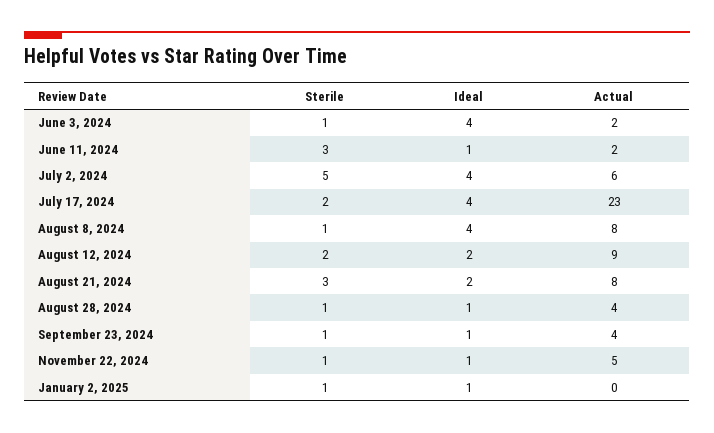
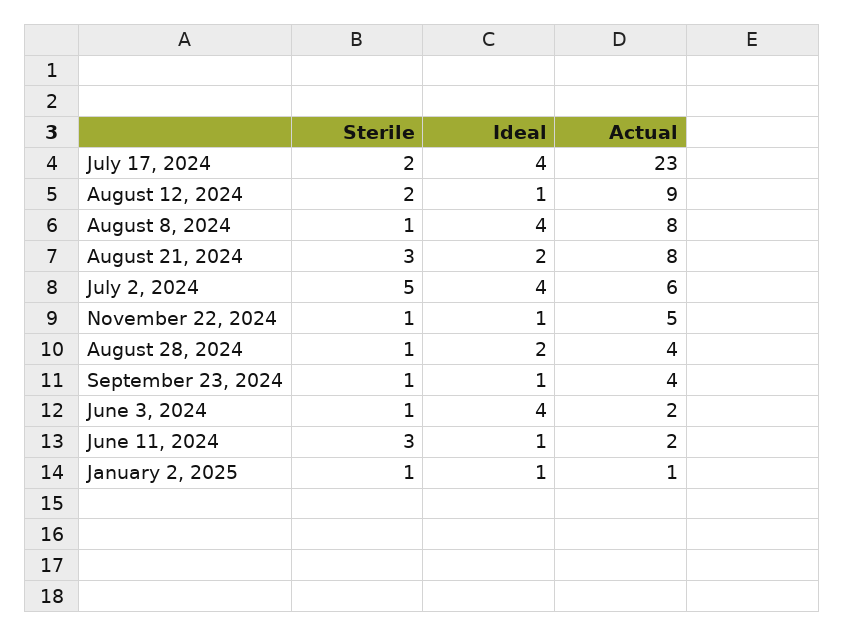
  {
    "Sterile": {
      "June 3, 2024": 1,
      "June 11, 2024": 3,
      "July 2, 2024": 5,
      "July 17, 2024": 2,
      "August 8, 2024": 1,
      "August 12, 2024": 2,
      "August 21, 2024": 3,
      "August 28, 2024": 1,
      "September 23, 2024": 1,
      "November 22, 2024": 1,
      "January 2, 2025": 1
    },
    "Ideal": {
      "June 3, 2024": 4,
      "June 11, 2024": 1,
      "July 2, 2024": 4,
      "July 17, 2024": 4,
      "August 8, 2024": 4,
-     "August 12, 2024": 2,
+     "August 12, 2024": 1,
      "August 21, 2024": 2,
-     "August 28, 2024": 1,
+     "August 28, 2024": 2,
      "September 23, 2024": 1,
      "November 22, 2024": 1,
      "January 2, 2025": 1
    },
    "Actual": {
      "June 3, 2024": 2,
      "June 11, 2024": 2,
      "July 2, 2024": 6,
      "July 17, 2024": 23,
      "August 8, 2024": 8,
      "August 12, 2024": 9,
      "August 21, 2024": 8,
      "August 28, 2024": 4,
      "September 23, 2024": 4,
      "November 22, 2024": 5,
-     "January 2, 2025": 0
+     "January 2, 2025": 1
    }
  }

